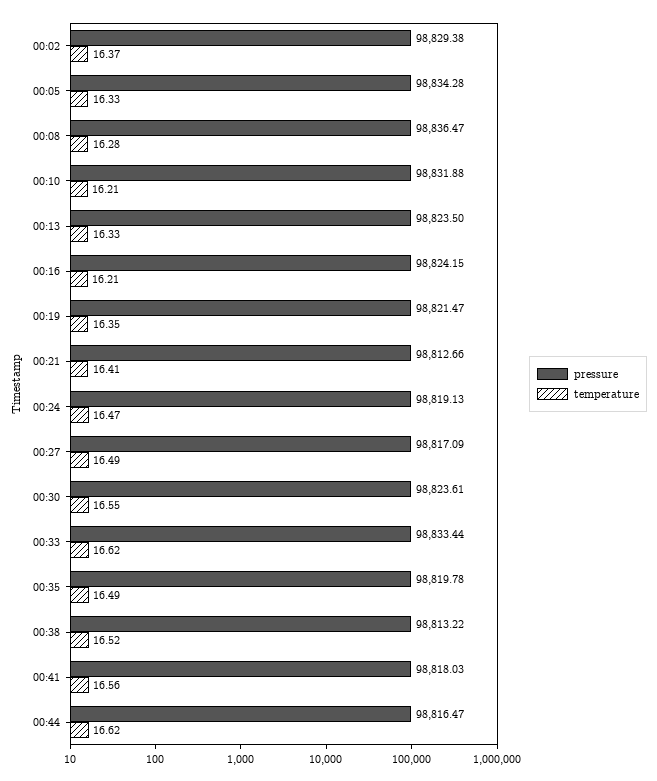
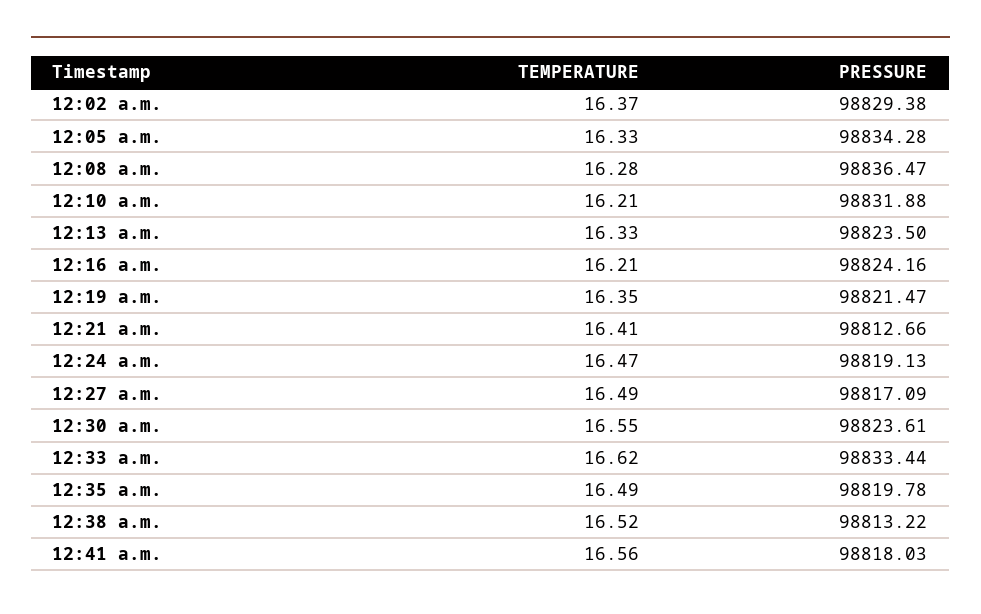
  {
    "pressure": {
      "00:02": 98829.38,
      "00:05": 98834.28,
      "00:08": 98836.47,
      "00:10": 98831.88,
      "00:13": 98823.5,
-     "00:16": 98824.15,
+     "00:16": 98824.16,
      "00:19": 98821.47,
      "00:21": 98812.66,
      "00:24": 98819.13,
      "00:27": 98817.09,
      "00:30": 98823.61,
      "00:33": 98833.44,
      "00:35": 98819.78,
      "00:38": 98813.22,
-     "00:41": 98818.03,
+     "00:41": 98818.03
-     "00:44": 98816.47
    },
    "temperature": {
      "00:02": 16.37,
      "00:05": 16.33,
      "00:08": 16.28,
      "00:10": 16.21,
      "00:13": 16.33,
      "00:16": 16.21,
      "00:19": 16.35,
      "00:21": 16.41,
      "00:24": 16.47,
      "00:27": 16.49,
      "00:30": 16.55,
      "00:33": 16.62,
      "00:35": 16.49,
      "00:38": 16.52,
-     "00:41": 16.56,
+     "00:41": 16.56
-     "00:44": 16.62
    }
  }

